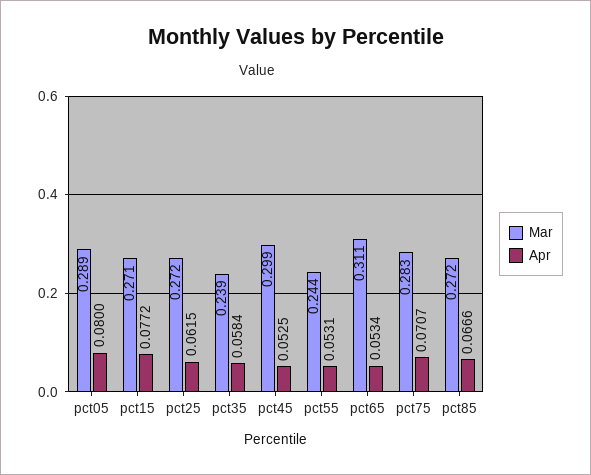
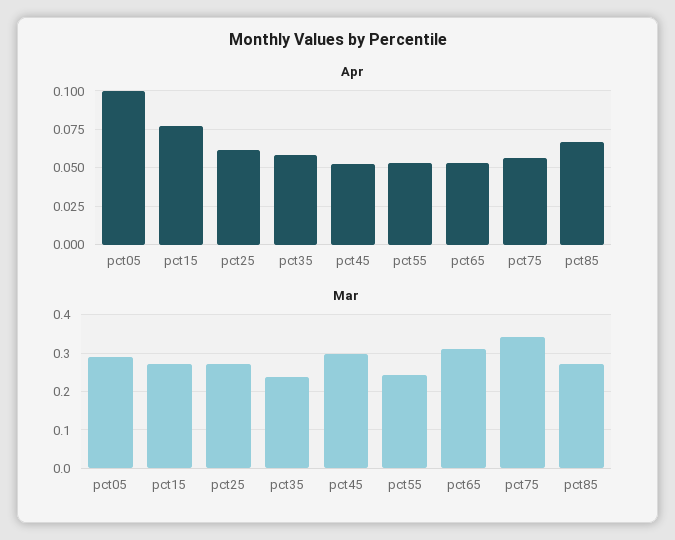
  {
    "Mar": {
      "pct05": 0.289,
      "pct15": 0.271,
      "pct25": 0.272,
      "pct35": 0.239,
      "pct45": 0.299,
      "pct55": 0.244,
      "pct65": 0.311,
-     "pct75": 0.283,
+     "pct75": 0.34,
      "pct85": 0.272
    },
    "Apr": {
-     "pct05": 0.08,
+     "pct05": 0.1,
      "pct15": 0.0772,
      "pct25": 0.0615,
      "pct35": 0.0584,
      "pct45": 0.0525,
      "pct55": 0.0531,
      "pct65": 0.0534,
-     "pct75": 0.0707,
+     "pct75": 0.055,
      "pct85": 0.0666
    }
  }

